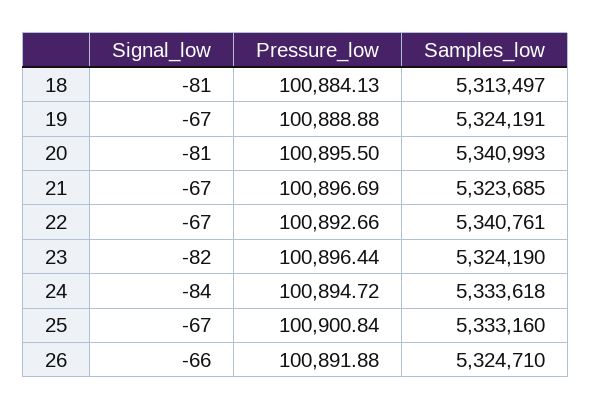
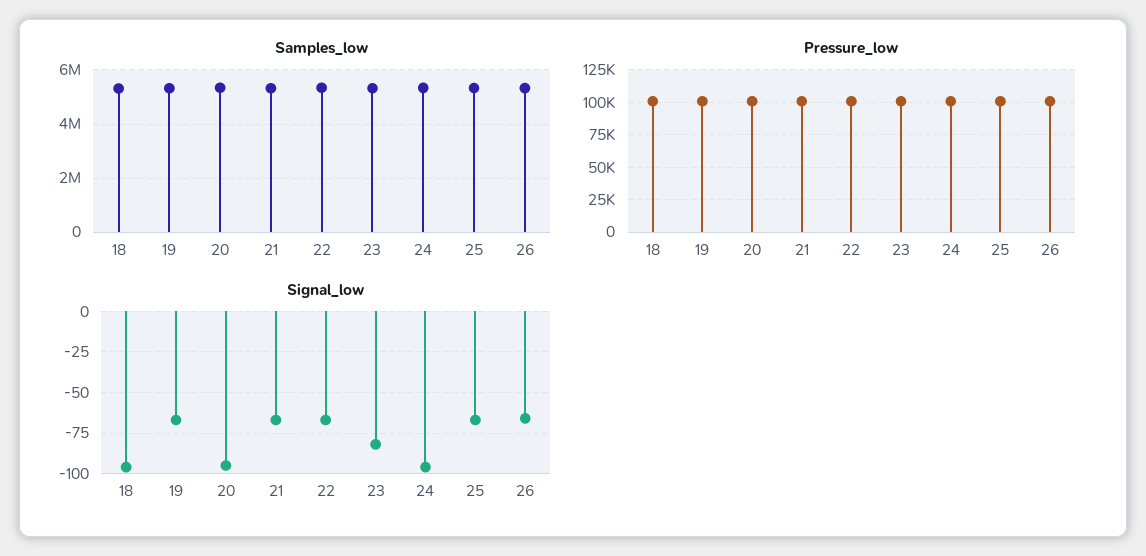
  {
    "Signal_low": {
-     "18": -81,
+     "18": -95,
      "19": -67,
-     "20": -81,
+     "20": -95,
      "21": -67,
      "22": -67,
      "23": -82,
-     "24": -84,
+     "24": -95,
      "25": -67,
      "26": -66
    },
    "Pressure_low": {
      "18": 100884.13,
      "19": 100888.88,
      "20": 100895.5,
      "21": 100896.69,
      "22": 100892.66,
      "23": 100896.44,
      "24": 100894.72,
      "25": 100900.84,
      "26": 100891.88
    },
    "Samples_low": {
      "18": 5313497,
      "19": 5324191,
      "20": 5340993,
      "21": 5323685,
      "22": 5340761,
      "23": 5324190,
      "24": 5333618,
      "25": 5333160,
      "26": 5324710
    }
  }

